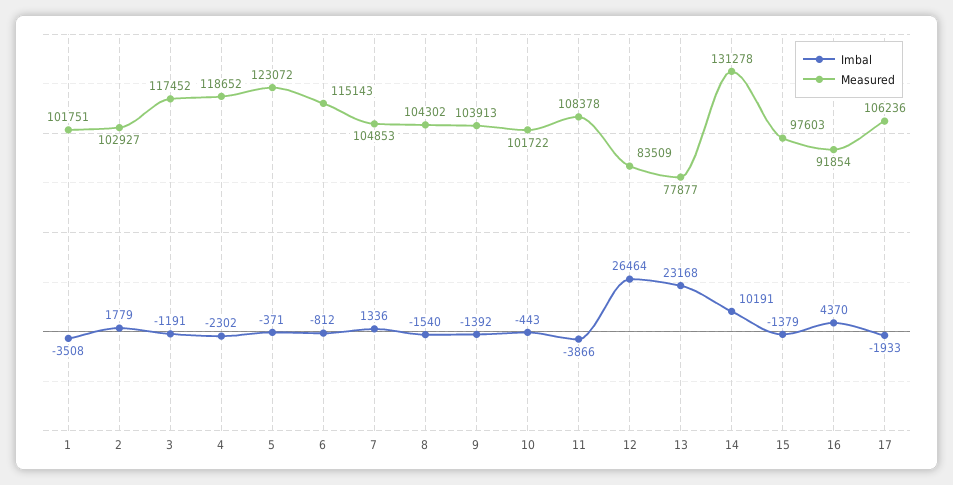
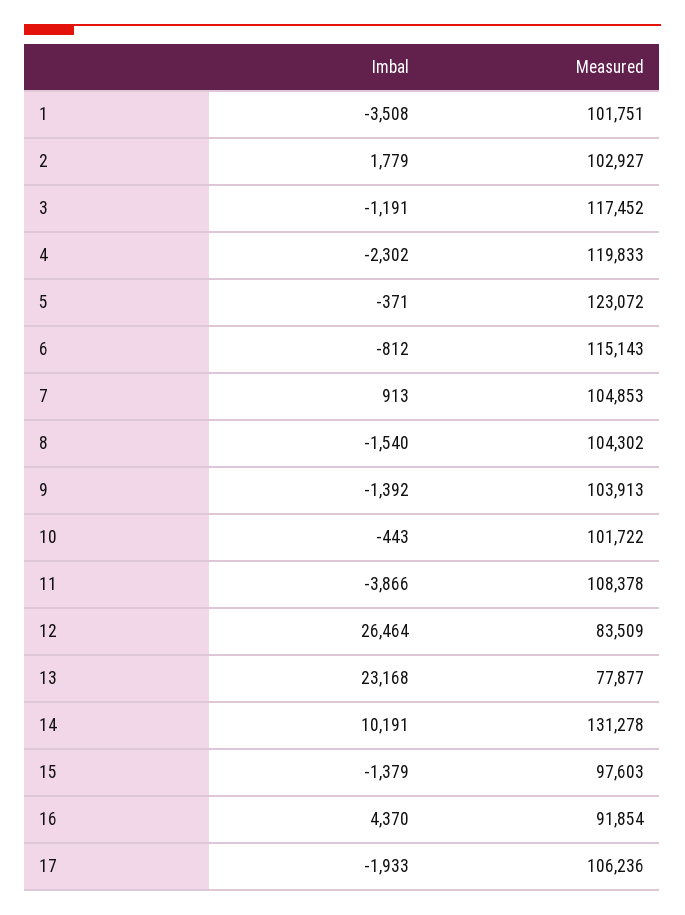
  {
    "Imbal": {
      "1": -3508,
      "2": 1779,
      "3": -1191,
      "4": -2302,
      "5": -371,
      "6": -812,
-     "7": 1336,
+     "7": 913,
      "8": -1540,
      "9": -1392,
      "10": -443,
      "11": -3866,
      "12": 26464,
      "13": 23168,
      "14": 10191,
      "15": -1379,
      "16": 4370,
      "17": -1933
    },
    "Measured": {
      "1": 101751,
      "2": 102927,
      "3": 117452,
-     "4": 118652,
+     "4": 119833,
      "5": 123072,
      "6": 115143,
      "7": 104853,
      "8": 104302,
      "9": 103913,
      "10": 101722,
      "11": 108378,
      "12": 83509,
      "13": 77877,
      "14": 131278,
      "15": 97603,
      "16": 91854,
      "17": 106236
    }
  }

